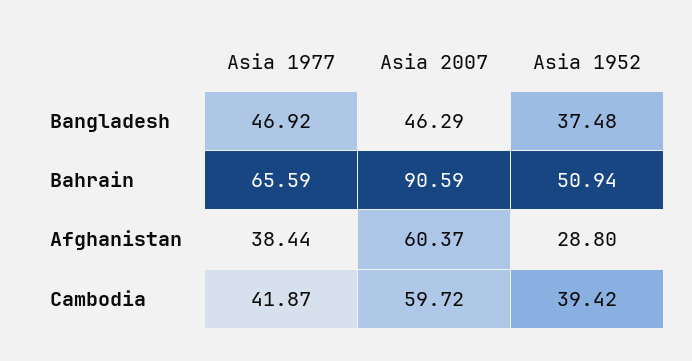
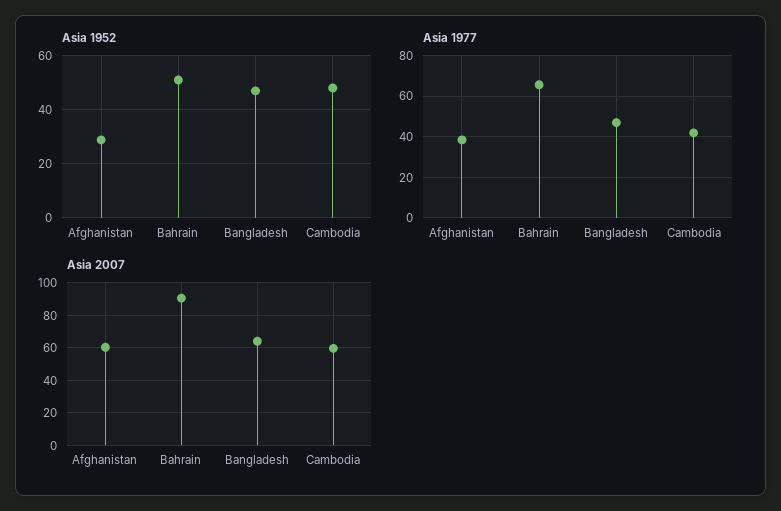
  {
    "Asia 1977": {
      "Bangladesh": 46.92,
      "Bahrain": 65.59,
      "Afghanistan": 38.44,
      "Cambodia": 41.87
    },
    "Asia 2007": {
-     "Bangladesh": 46.29,
+     "Bangladesh": 65,
      "Bahrain": 90.59,
      "Afghanistan": 60.37,
      "Cambodia": 59.72
    },
    "Asia 1952": {
-     "Bangladesh": 37.48,
+     "Bangladesh": 47.5,
      "Bahrain": 50.94,
      "Afghanistan": 28.8,
-     "Cambodia": 39.42
+     "Cambodia": 47.5
    }
  }

